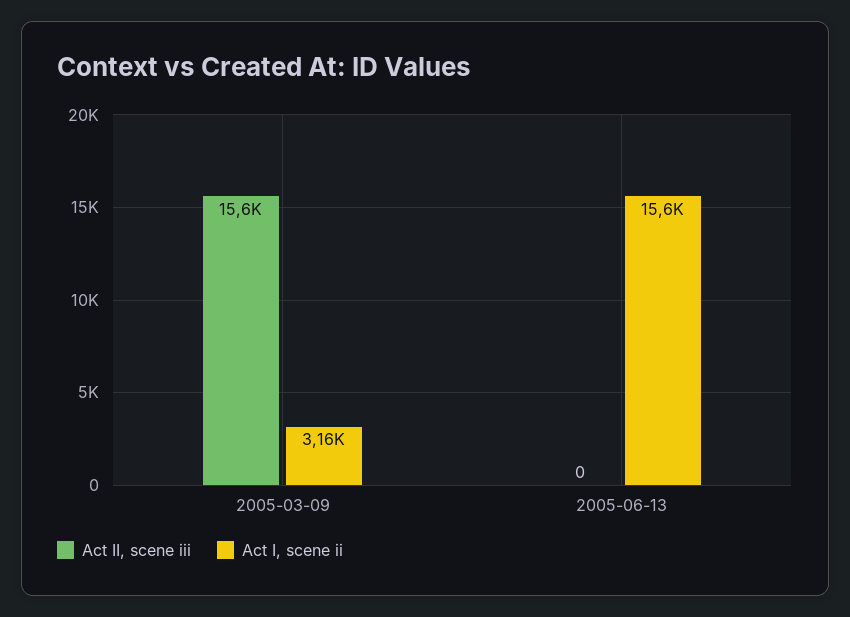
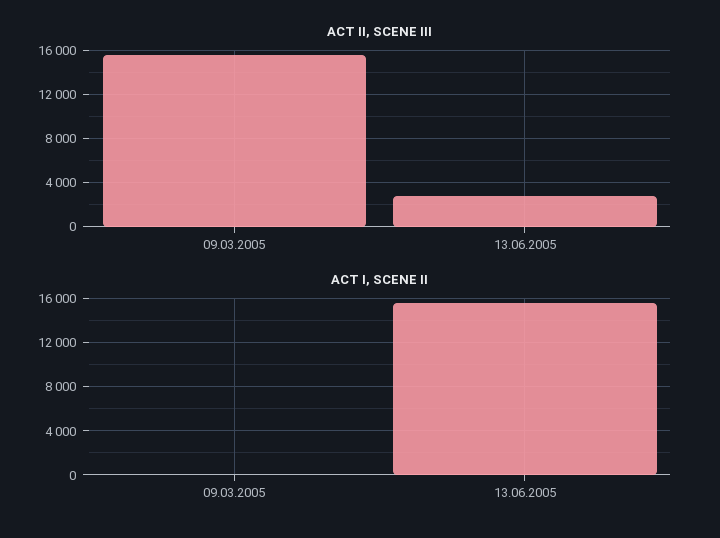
  {
    "Act II, scene iii": {
      "2005-03-09": 15600,
-     "2005-06-13": 0
+     "2005-06-13": 3000
    },
    "Act I, scene ii": {
-     "2005-03-09": 3160,
+     "2005-03-09": 0,
      "2005-06-13": 15600
    }
  }

